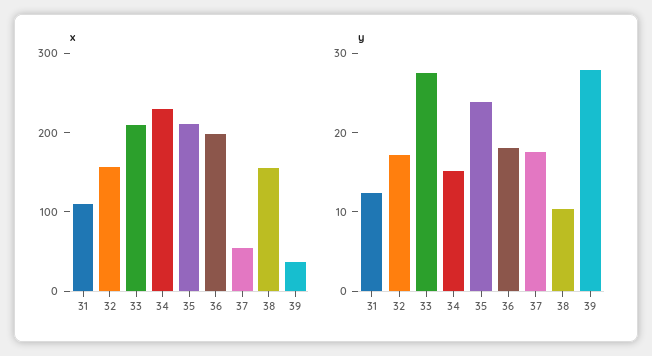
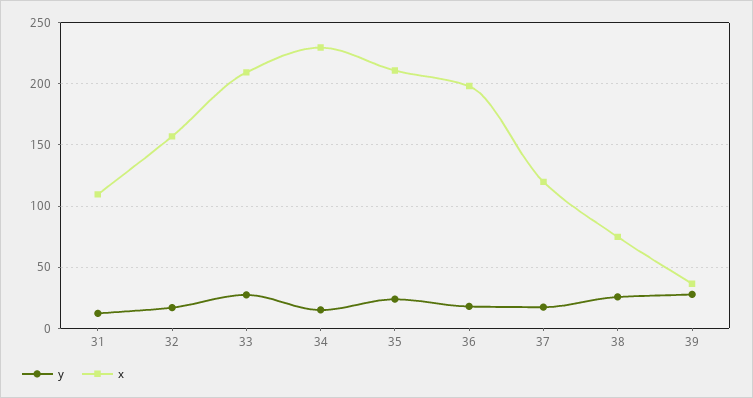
  {
    "x": {
      "31": 110,
      "32": 155,
      "33": 210,
      "34": 230,
      "35": 210,
      "36": 200,
-     "37": 60,
+     "37": 120,
-     "38": 160,
+     "38": 75,
      "39": 35
    },
    "y": {
      "31": 12,
      "32": 18,
      "33": 28,
      "34": 16,
      "35": 24,
      "36": 18,
      "37": 18,
-     "38": 10,
+     "38": 25,
      "39": 28
    }
  }

